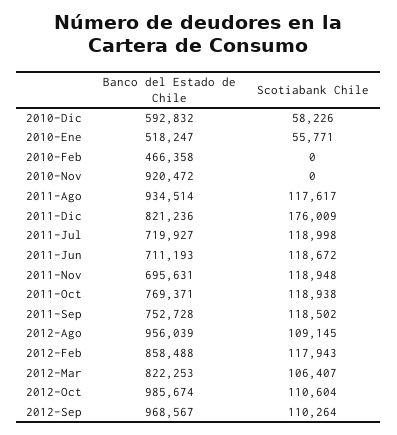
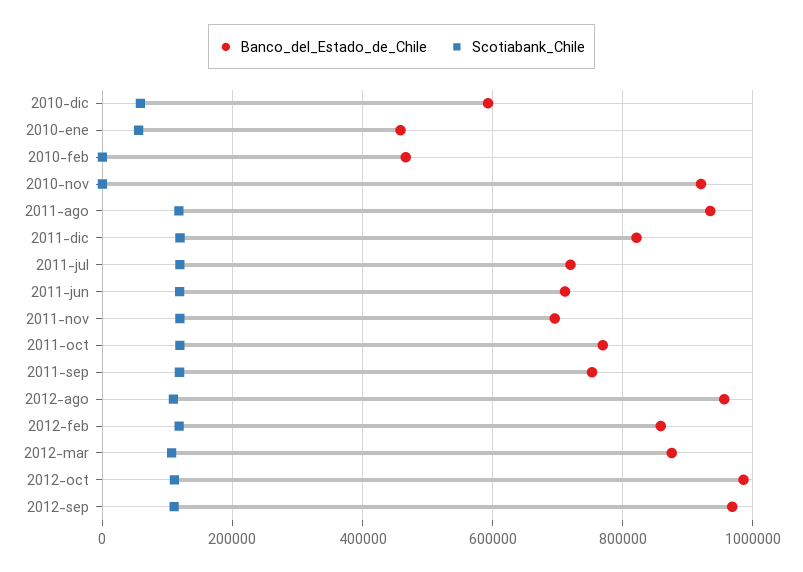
  {
    "Banco del Estado de Chile": {
      "2010-Dic": 592832,
-     "2010-Ene": 518247,
+     "2010-Ene": 460000,
      "2010-Feb": 466358,
      "2010-Nov": 920472,
      "2011-Ago": 934514,
      "2011-Dic": 821236,
      "2011-Jul": 719927,
      "2011-Jun": 711193,
      "2011-Nov": 695631,
      "2011-Oct": 769371,
      "2011-Sep": 752728,
      "2012-Ago": 956039,
      "2012-Feb": 858488,
-     "2012-Mar": 822253,
+     "2012-Mar": 880000,
      "2012-Oct": 985674,
      "2012-Sep": 968567
    },
    "Scotiabank Chile": {
      "2010-Dic": 58226,
      "2010-Ene": 55771,
      "2010-Feb": 0,
      "2010-Nov": 0,
      "2011-Ago": 117617,
-     "2011-Dic": 176009,
+     "2011-Dic": 120000,
      "2011-Jul": 118998,
      "2011-Jun": 118672,
      "2011-Nov": 118948,
      "2011-Oct": 118938,
      "2011-Sep": 118502,
      "2012-Ago": 109145,
      "2012-Feb": 117943,
      "2012-Mar": 106407,
      "2012-Oct": 110604,
      "2012-Sep": 110264
    }
  }

